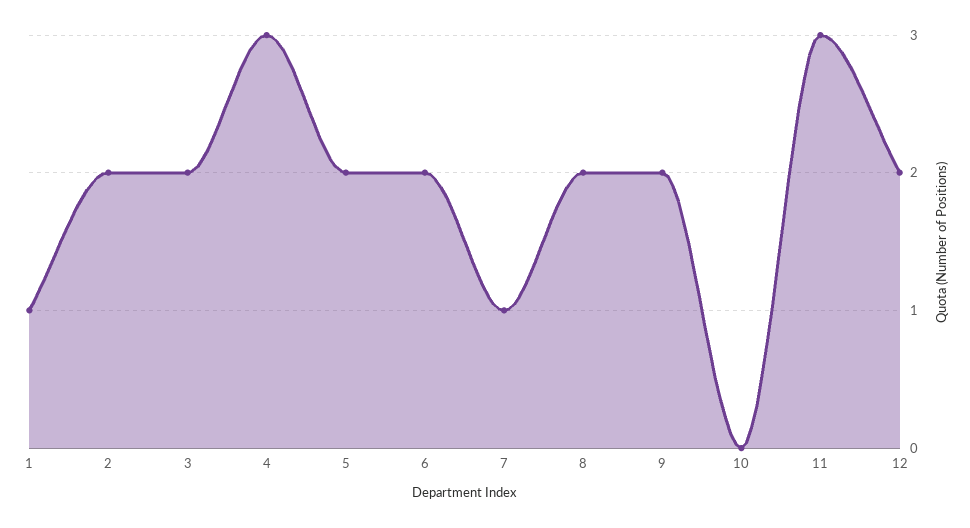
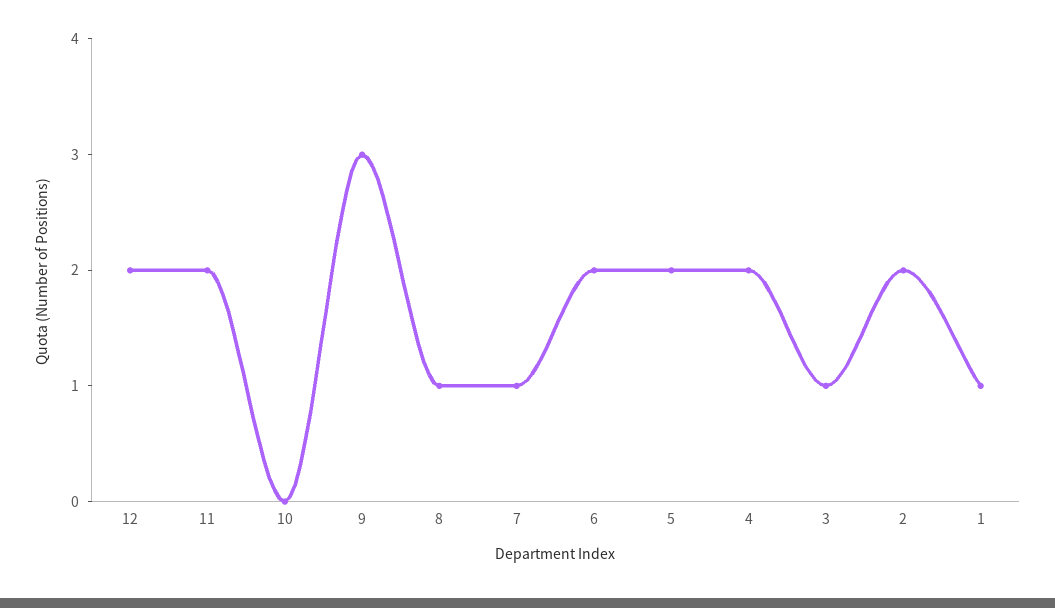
  {
    "1": 1,
    "2": 2,
-   "3": 2,
+   "3": 1,
-   "4": 3,
+   "4": 2,
    "5": 2,
    "6": 2,
    "7": 1,
-   "8": 2,
+   "8": 1,
-   "9": 2,
+   "9": 3,
    "10": 0,
-   "11": 3,
+   "11": 2,
    "12": 2
  }

